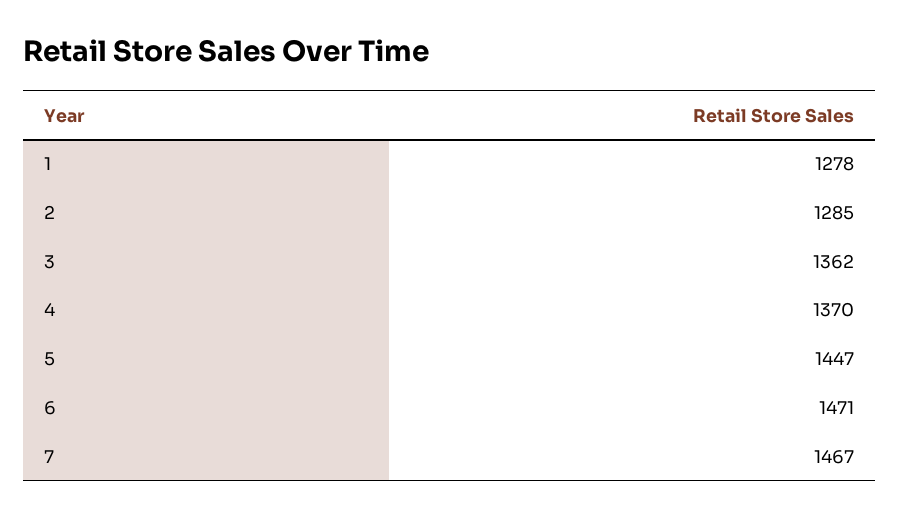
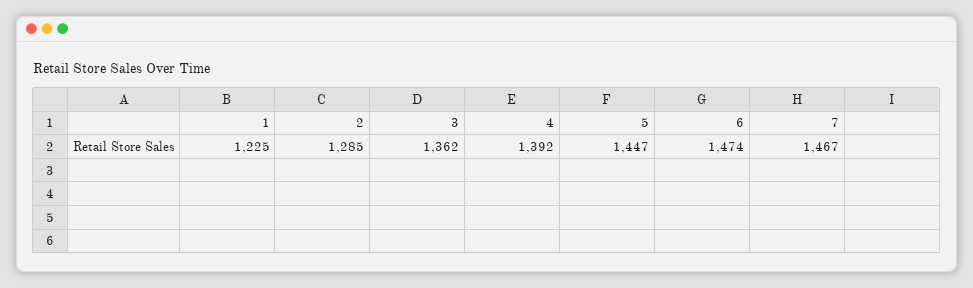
  {
-   "1": 1278,
+   "1": 1225,
    "2": 1285,
    "3": 1362,
-   "4": 1370,
+   "4": 1392,
    "5": 1447,
-   "6": 1471,
+   "6": 1474,
    "7": 1467
  }

